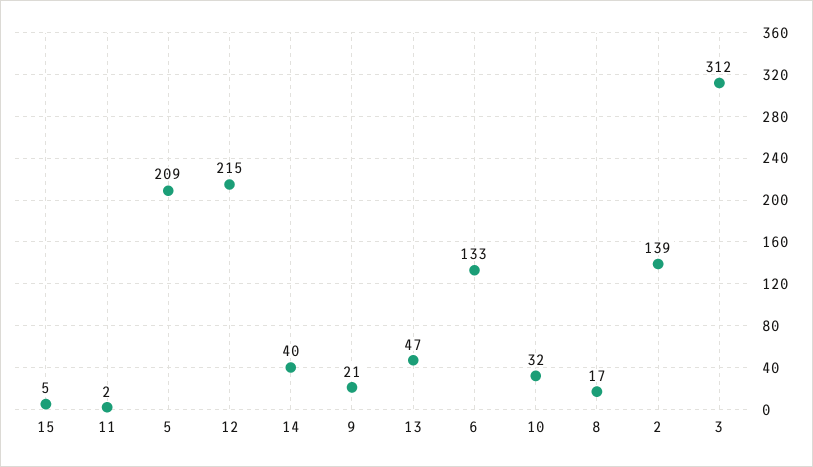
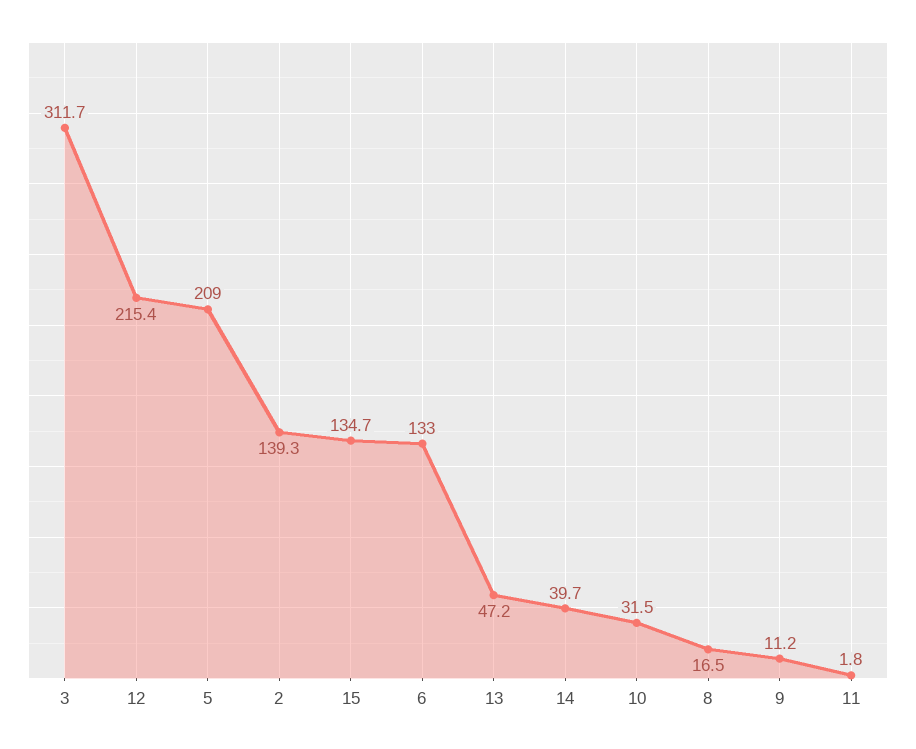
  {
-   "15": 5,
+   "15": 134.7,
    "11": 1.8,
    "5": 209,
    "12": 215.4,
    "14": 39.7,
-   "9": 21,
+   "9": 11.2,
    "13": 47.2,
    "6": 133,
    "10": 31.5,
    "8": 16.5,
    "2": 139.3,
    "3": 311.7
  }

